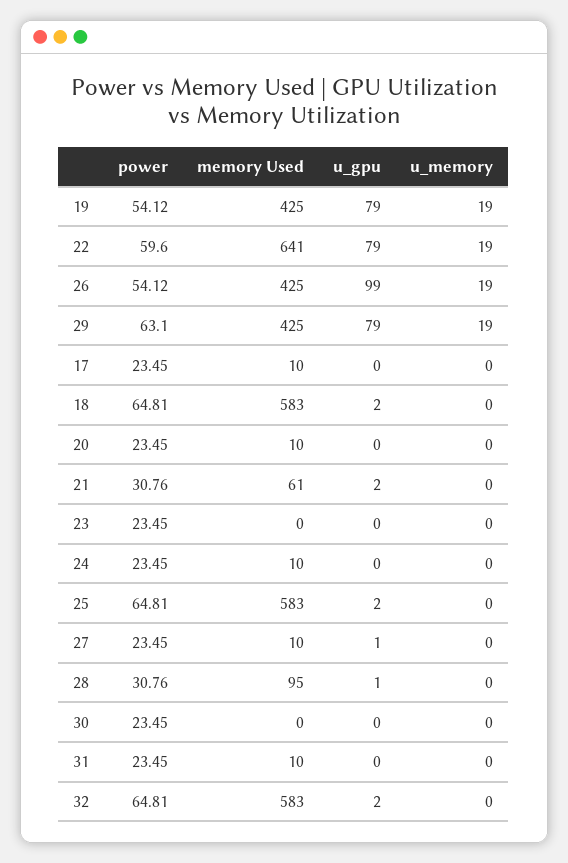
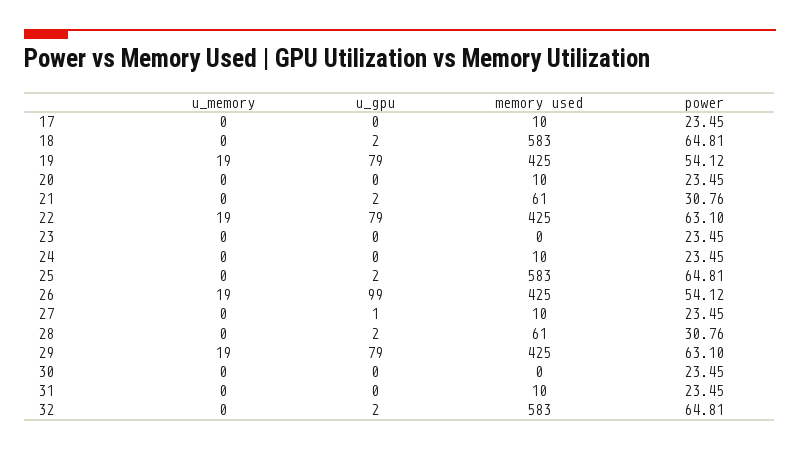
  {
    "power": {
      "19": 54.12,
-     "22": 59.6,
+     "22": 63.1,
      "26": 54.12,
      "29": 63.1,
      "17": 23.45,
      "18": 64.81,
      "20": 23.45,
      "21": 30.76,
      "23": 23.45,
      "24": 23.45,
      "25": 64.81,
      "27": 23.45,
      "28": 30.76,
      "30": 23.45,
      "31": 23.45,
      "32": 64.81
    },
    "memory Used": {
      "19": 425,
-     "22": 641,
+     "22": 425,
      "26": 425,
      "29": 425,
      "17": 10,
      "18": 583,
      "20": 10,
      "21": 61,
      "23": 0,
      "24": 10,
      "25": 583,
      "27": 10,
-     "28": 95,
+     "28": 61,
      "30": 0,
      "31": 10,
      "32": 583
    },
    "u_gpu": {
      "19": 79,
      "22": 79,
      "26": 99,
      "29": 79,
      "17": 0,
      "18": 2,
      "20": 0,
      "21": 2,
      "23": 0,
      "24": 0,
      "25": 2,
      "27": 1,
-     "28": 1,
+     "28": 2,
      "30": 0,
      "31": 0,
      "32": 2
    },
    "u_memory": {
      "19": 19,
      "22": 19,
      "26": 19,
      "29": 19,
      "17": 0,
      "18": 0,
      "20": 0,
      "21": 0,
      "23": 0,
      "24": 0,
      "25": 0,
      "27": 0,
      "28": 0,
      "30": 0,
      "31": 0,
      "32": 0
    }
  }

